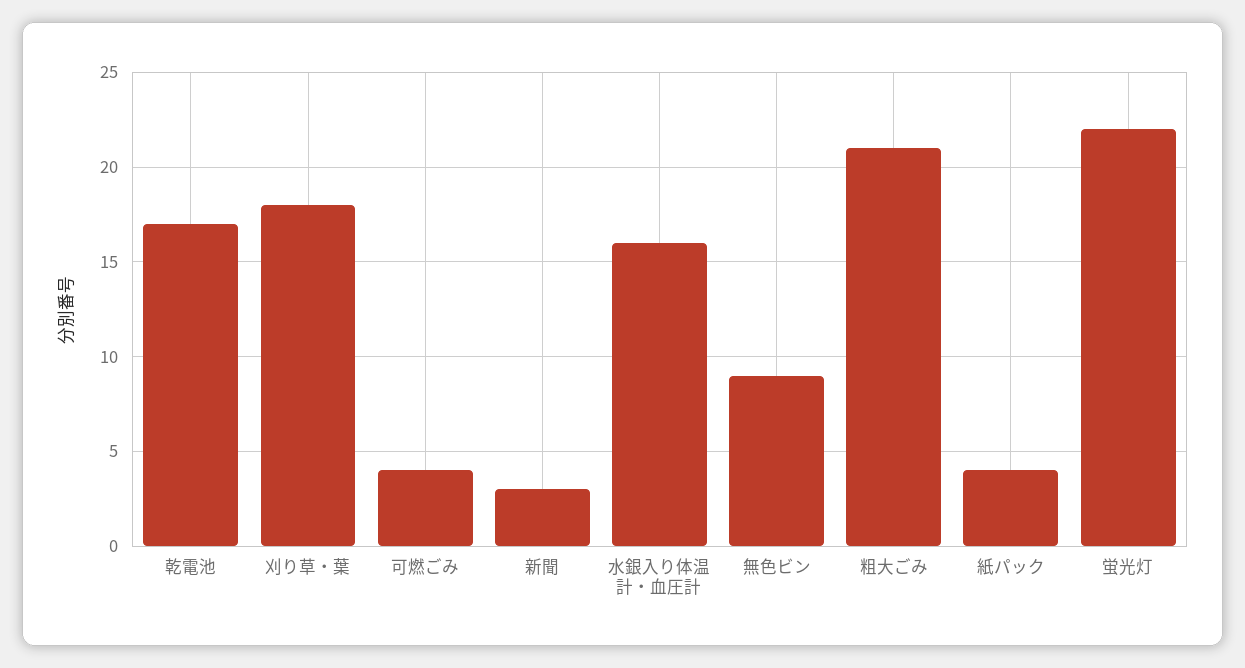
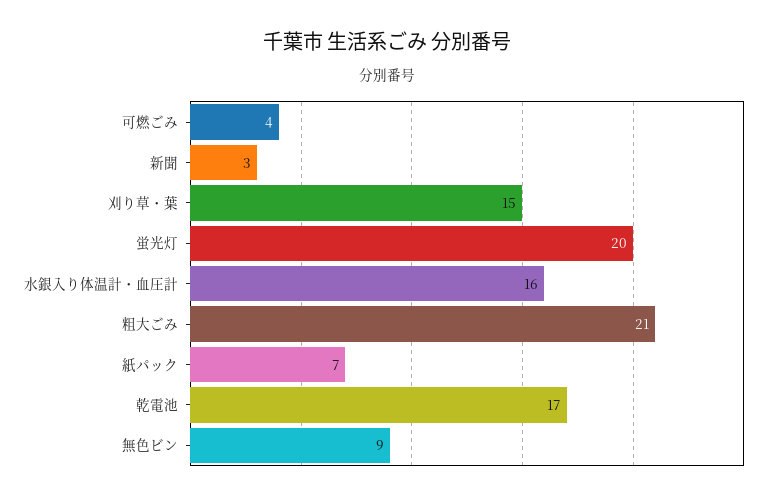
  {
    "乾電池": 17,
-   "刈り草・葉": 18,
+   "刈り草・葉": 15,
    "可燃ごみ": 4,
    "新聞": 3,
    "水銀入り体温計・血圧計": 16,
    "無色ビン": 9,
    "粗大ごみ": 21,
-   "紙パック": 4,
+   "紙パック": 7,
-   "蛍光灯": 22
+   "蛍光灯": 20
  }

